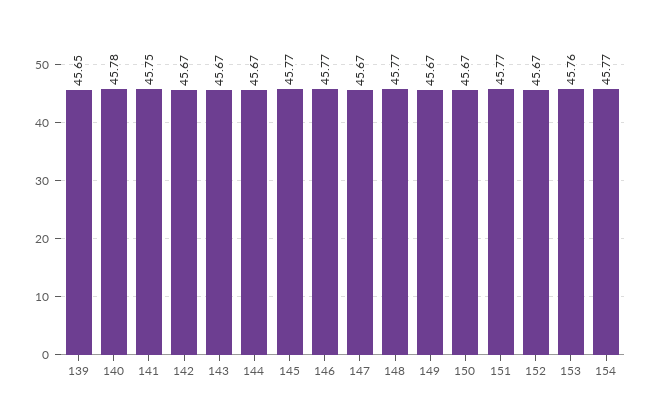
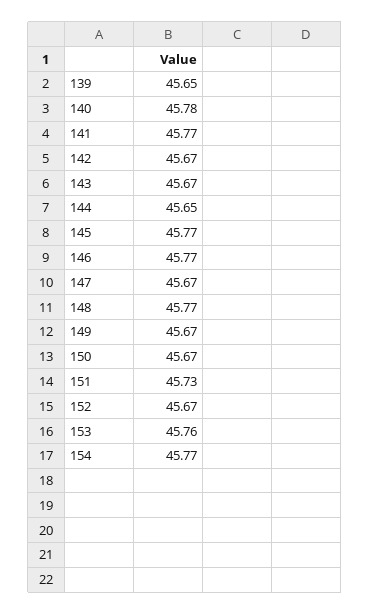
  {
    "139": 45.65,
    "140": 45.78,
-   "141": 45.75,
+   "141": 45.77,
    "142": 45.67,
    "143": 45.67,
-   "144": 45.67,
+   "144": 45.65,
    "145": 45.77,
    "146": 45.77,
    "147": 45.67,
    "148": 45.77,
    "149": 45.67,
    "150": 45.67,
-   "151": 45.77,
+   "151": 45.73,
    "152": 45.67,
    "153": 45.76,
    "154": 45.77
  }

